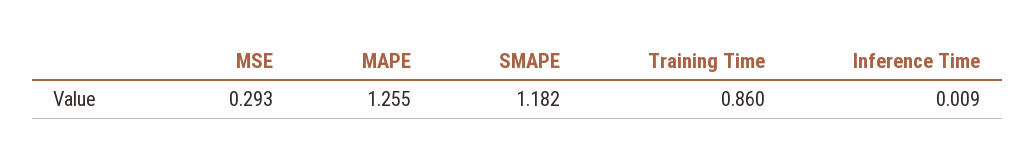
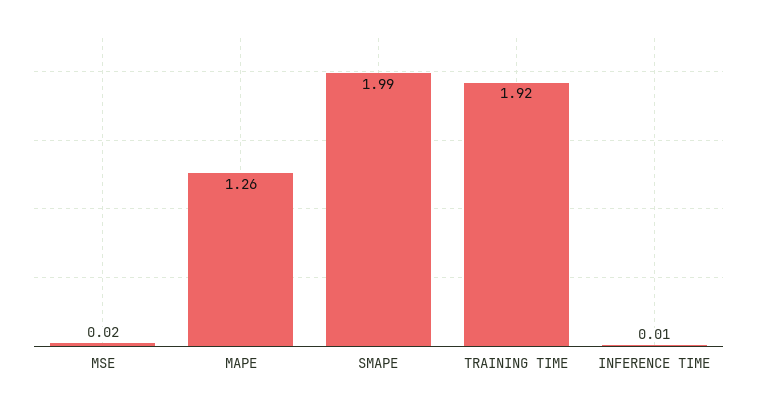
  {
-   "MSE": 0.293,
+   "MSE": 0.02,
    "MAPE": 1.255,
-   "SMAPE": 1.182,
+   "SMAPE": 1.99,
-   "Training Time": 0.86,
+   "Training Time": 1.92,
    "Inference Time": 0.009
  }

